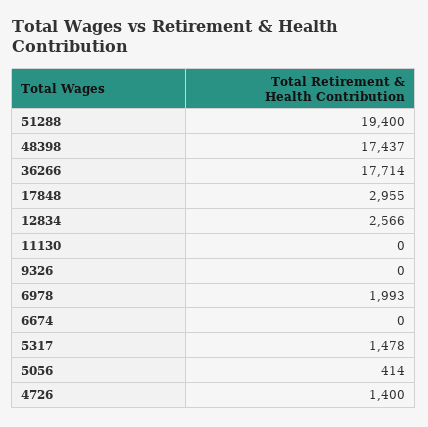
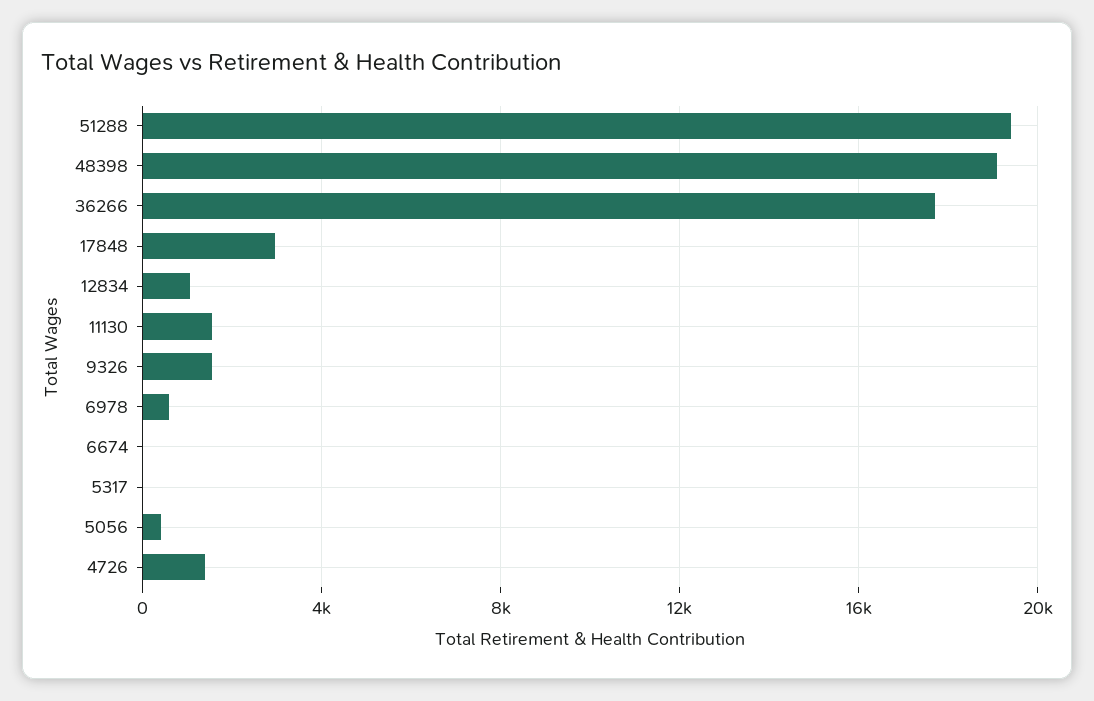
  {
    "51288": 19400,
-   "48398": 17437,
+   "48398": 19000,
    "36266": 17714,
    "17848": 2955,
-   "12834": 2566,
+   "12834": 1000,
-   "11130": 0,
+   "11130": 1500,
-   "9326": 0,
+   "9326": 1500,
-   "6978": 1993,
+   "6978": 500,
    "6674": 0,
-   "5317": 1478,
+   "5317": 0,
    "5056": 414,
    "4726": 1400
  }

